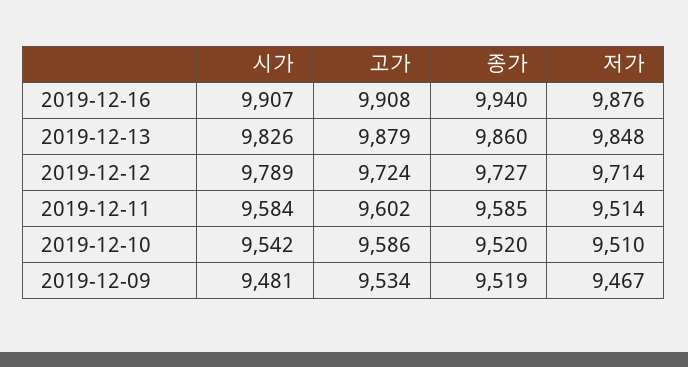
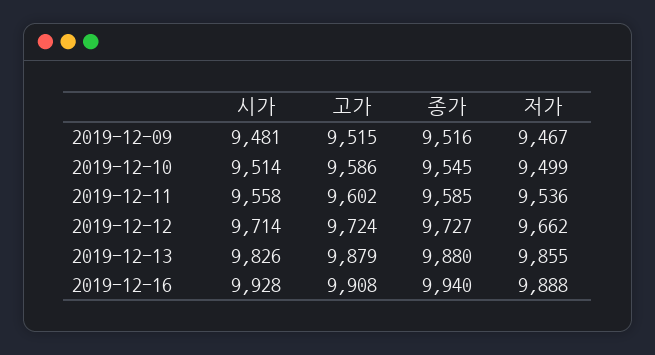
  {
    "시가": {
-     "2019-12-16": 9907,
+     "2019-12-16": 9928,
      "2019-12-13": 9826,
-     "2019-12-12": 9789,
+     "2019-12-12": 9714,
-     "2019-12-11": 9584,
+     "2019-12-11": 9558,
-     "2019-12-10": 9542,
+     "2019-12-10": 9514,
      "2019-12-09": 9481
    },
    "고가": {
      "2019-12-16": 9908,
      "2019-12-13": 9879,
      "2019-12-12": 9724,
      "2019-12-11": 9602,
      "2019-12-10": 9586,
-     "2019-12-09": 9534
+     "2019-12-09": 9515
    },
    "종가": {
      "2019-12-16": 9940,
-     "2019-12-13": 9860,
+     "2019-12-13": 9880,
      "2019-12-12": 9727,
      "2019-12-11": 9585,
-     "2019-12-10": 9520,
+     "2019-12-10": 9545,
-     "2019-12-09": 9519
+     "2019-12-09": 9516
    },
    "저가": {
-     "2019-12-16": 9876,
+     "2019-12-16": 9888,
-     "2019-12-13": 9848,
+     "2019-12-13": 9855,
-     "2019-12-12": 9714,
+     "2019-12-12": 9662,
-     "2019-12-11": 9514,
+     "2019-12-11": 9536,
-     "2019-12-10": 9510,
+     "2019-12-10": 9499,
      "2019-12-09": 9467
    }
  }

